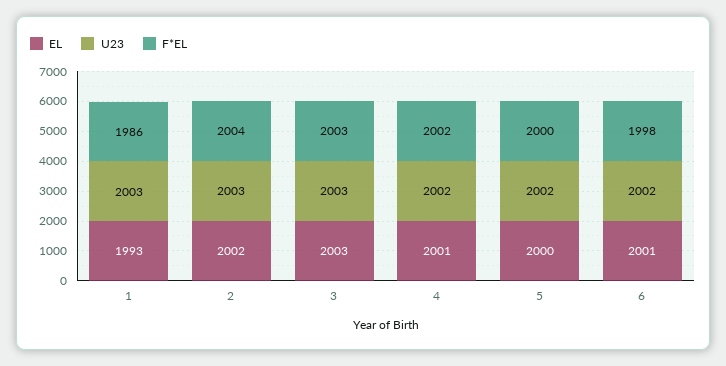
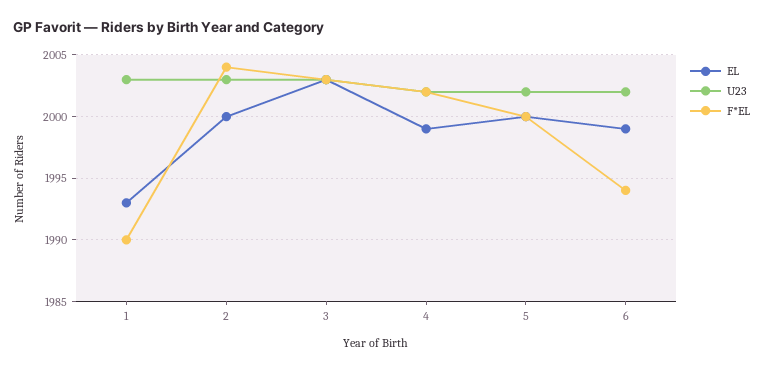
  {
    "EL": {
      "1": 1993,
-     "2": 2002,
+     "2": 2000,
      "3": 2003,
-     "4": 2001,
+     "4": 1999,
      "5": 2000,
-     "6": 2001
+     "6": 1999
    },
    "U23": {
      "1": 2003,
      "2": 2003,
      "3": 2003,
      "4": 2002,
      "5": 2002,
      "6": 2002
    },
    "F*EL": {
-     "1": 1986,
+     "1": 1990,
      "2": 2004,
      "3": 2003,
      "4": 2002,
      "5": 2000,
-     "6": 1998
+     "6": 1994
    }
  }

